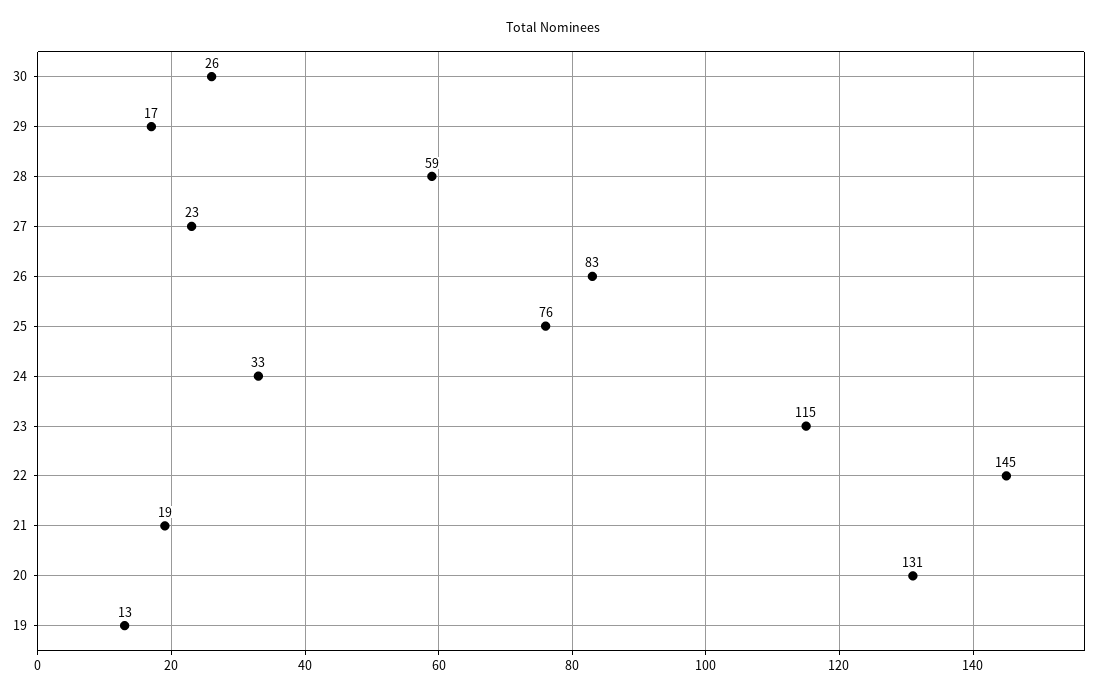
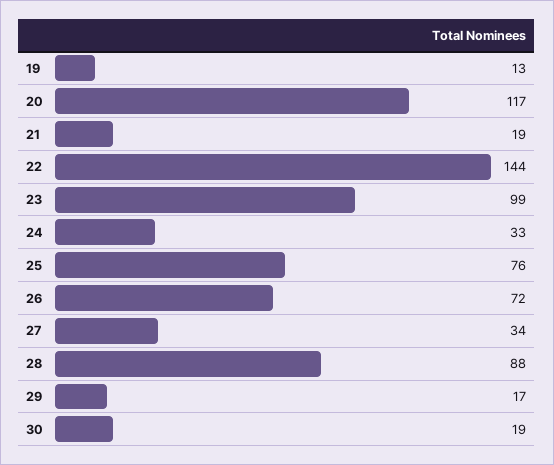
  {
-   "30": 26,
+   "30": 19,
    "29": 17,
-   "28": 59,
+   "28": 88,
-   "27": 23,
+   "27": 34,
-   "26": 83,
+   "26": 72,
    "25": 76,
    "24": 33,
-   "23": 115,
+   "23": 99,
-   "22": 145,
+   "22": 144,
    "21": 19,
-   "20": 131,
+   "20": 117,
    "19": 13
  }

